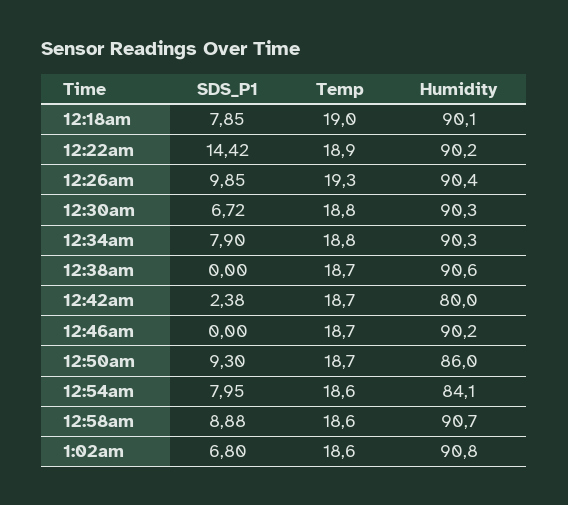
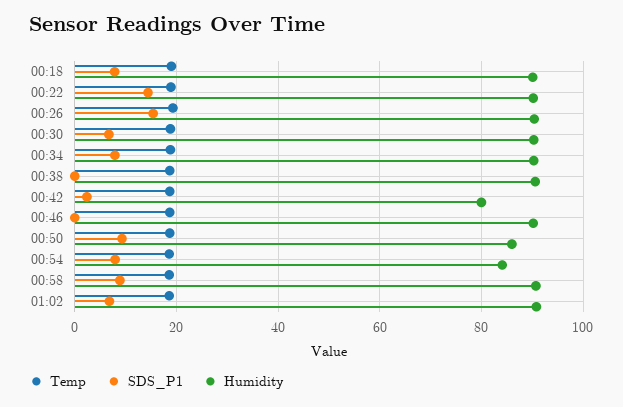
  {
    "SDS_P1": {
      "12:18am": 7.85,
      "12:22am": 14.42,
-     "12:26am": 9.85,
+     "12:26am": 16,
      "12:30am": 6.72,
      "12:34am": 7.9,
      "12:38am": 0,
      "12:42am": 2.38,
      "12:46am": 0,
      "12:50am": 9.3,
      "12:54am": 7.95,
      "12:58am": 8.88,
      "1:02am": 6.8
    },
    "Temp": {
      "12:18am": 19,
      "12:22am": 18.9,
      "12:26am": 19.3,
      "12:30am": 18.8,
      "12:34am": 18.8,
      "12:38am": 18.7,
      "12:42am": 18.7,
      "12:46am": 18.7,
      "12:50am": 18.7,
      "12:54am": 18.6,
      "12:58am": 18.6,
      "1:02am": 18.6
    },
    "Humidity": {
      "12:18am": 90.1,
      "12:22am": 90.2,
      "12:26am": 90.4,
      "12:30am": 90.3,
      "12:34am": 90.3,
      "12:38am": 90.6,
      "12:42am": 80,
      "12:46am": 90.2,
      "12:50am": 86,
      "12:54am": 84.1,
      "12:58am": 90.7,
      "1:02am": 90.8
    }
  }

